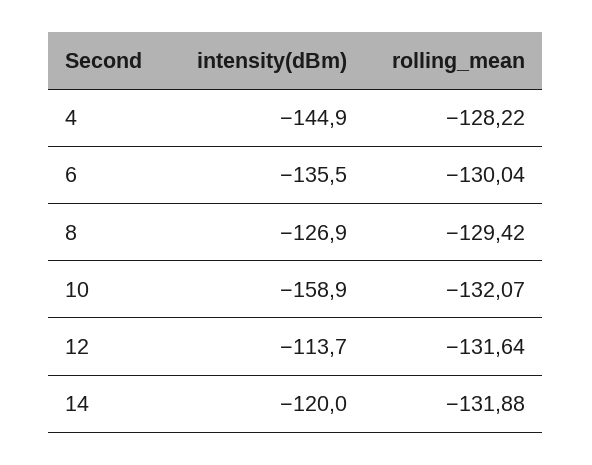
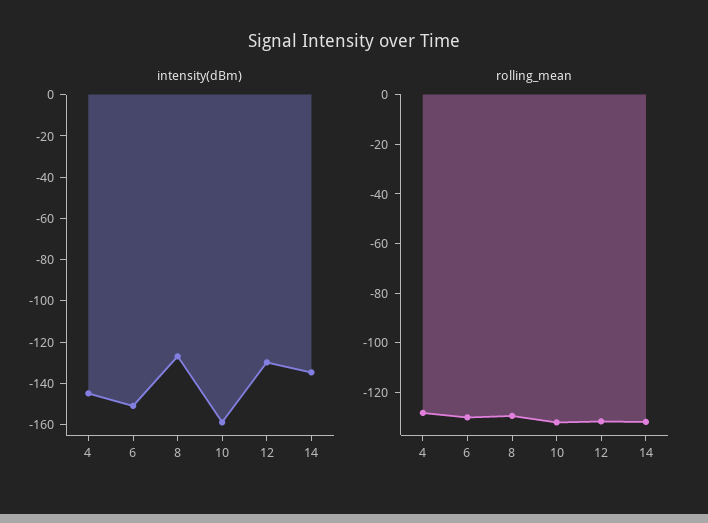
  {
    "intensity(dBm)": {
      "4": -144.9,
-     "6": -135.5,
+     "6": -150,
      "8": -126.9,
      "10": -158.9,
-     "12": -113.7,
+     "12": -130,
-     "14": -120
+     "14": -135
    },
    "rolling_mean": {
      "4": -128.22,
      "6": -130.04,
      "8": -129.42,
      "10": -132.07,
      "12": -131.64,
      "14": -131.88
    }
  }

